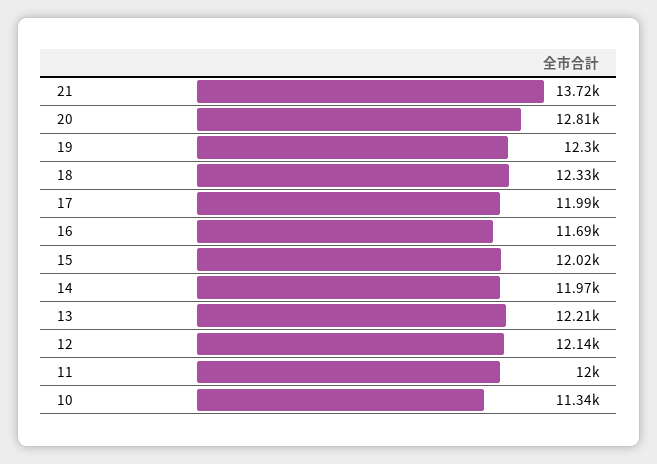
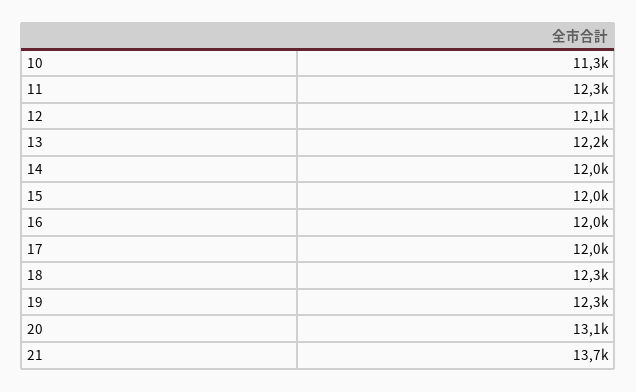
  {
    "21": 13720,
-   "20": 12810,
+   "20": 13100,
    "19": 12300,
    "18": 12330,
    "17": 11990,
-   "16": 11690,
+   "16": 12000,
    "15": 12020,
    "14": 11970,
    "13": 12210,
    "12": 12140,
-   "11": 12000,
+   "11": 12300,
    "10": 11340
  }

